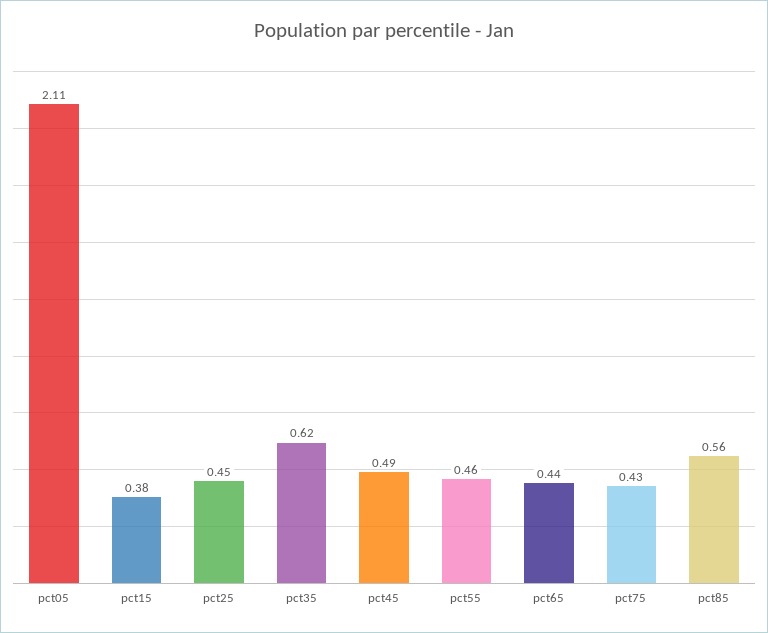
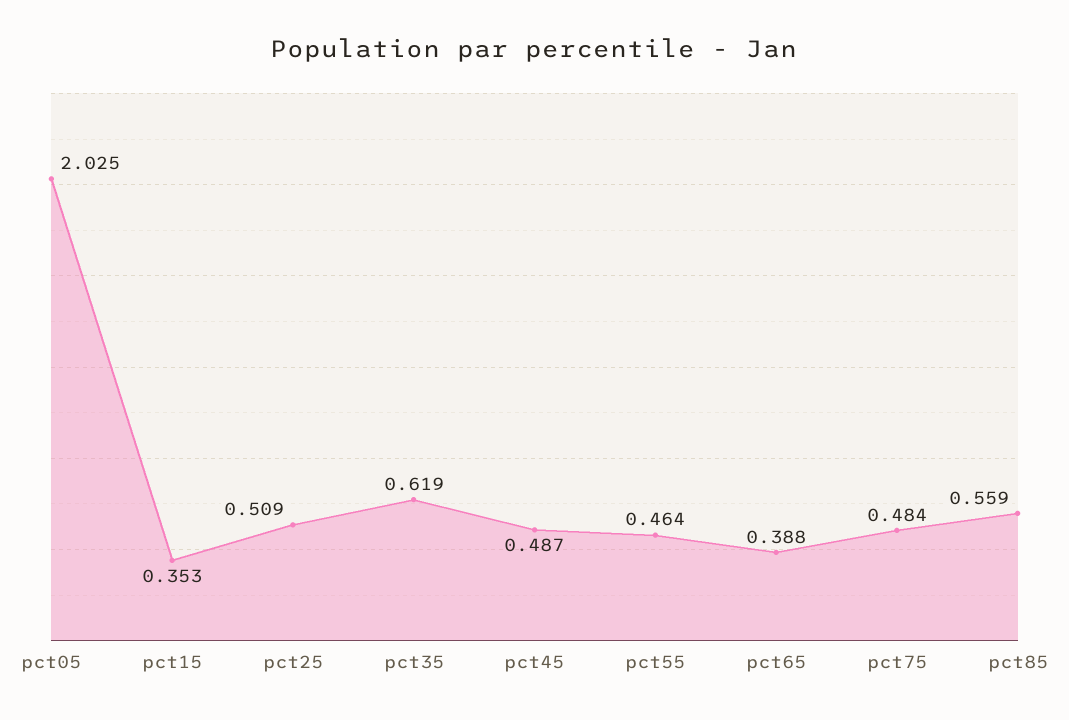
  {
-   "pct05": 2.11,
+   "pct05": 2.025,
-   "pct15": 0.38,
+   "pct15": 0.353,
-   "pct25": 0.45,
+   "pct25": 0.509,
    "pct35": 0.619,
    "pct45": 0.487,
    "pct55": 0.464,
-   "pct65": 0.44,
+   "pct65": 0.388,
-   "pct75": 0.43,
+   "pct75": 0.484,
    "pct85": 0.559
  }

